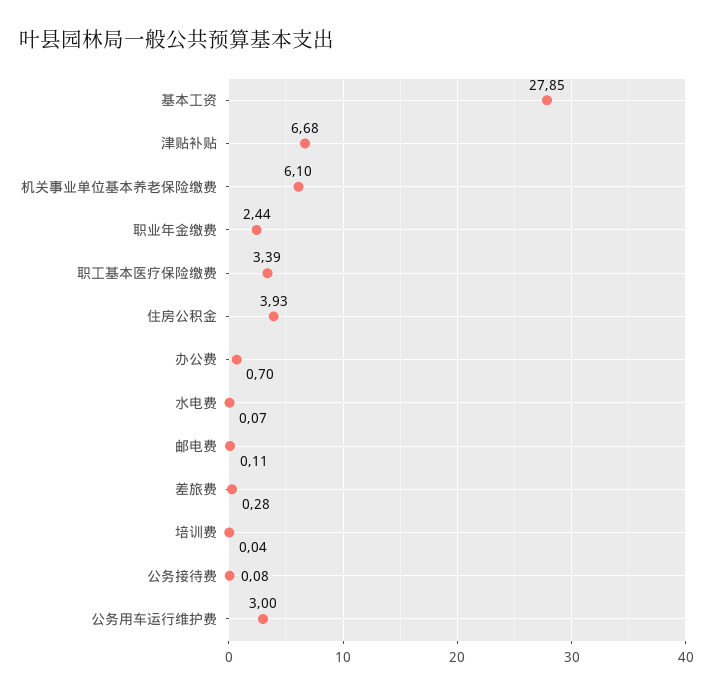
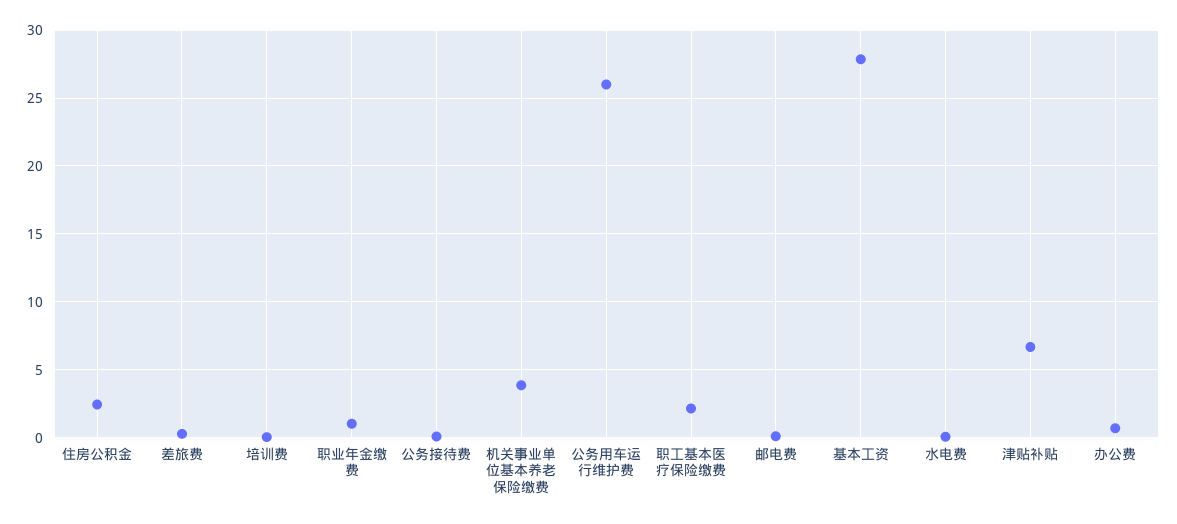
  {
    "基本工资": 27.85,
    "津贴补贴": 6.68,
-   "机关事业单位基本养老保险缴费": 6.1,
+   "机关事业单位基本养老保险缴费": 4,
-   "职业年金缴费": 2.44,
+   "职业年金缴费": 1,
-   "职工基本医疗保险缴费": 3.39,
+   "职工基本医疗保险缴费": 2,
-   "住房公积金": 3.93,
+   "住房公积金": 2.5,
    "办公费": 0.7,
    "水电费": 0.07,
    "邮电费": 0.11,
    "差旅费": 0.28,
    "培训费": 0.04,
    "公务接待费": 0.08,
-   "公务用车运行维护费": 3
+   "公务用车运行维护费": 26
  }

